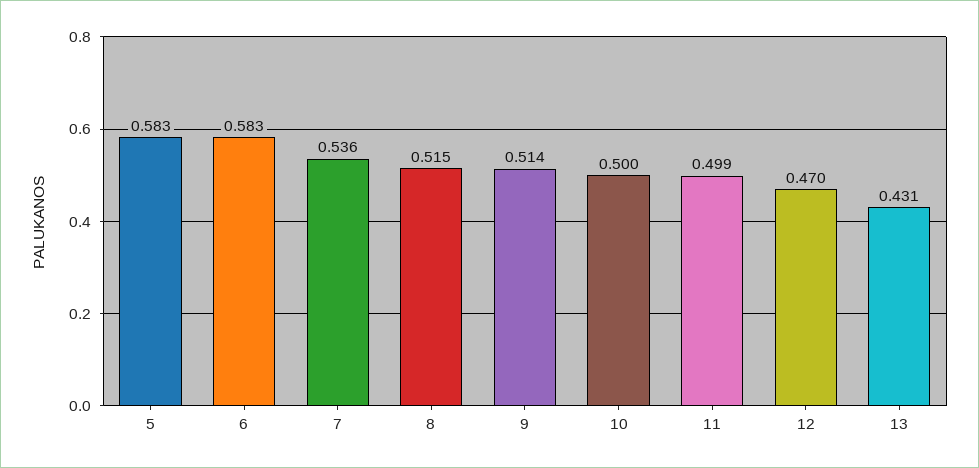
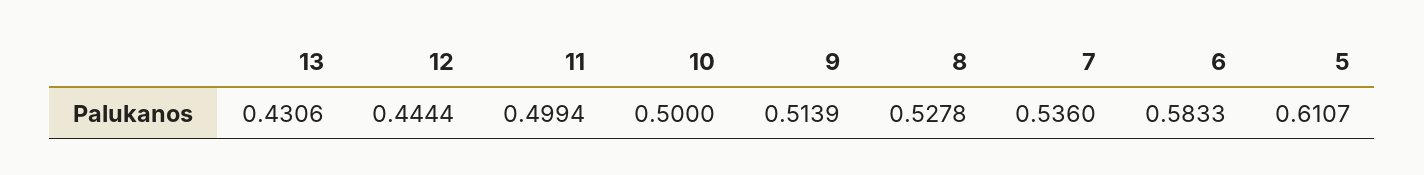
  {
-   "5": 0.583,
+   "5": 0.6107,
    "6": 0.5833,
    "7": 0.536,
-   "8": 0.515,
+   "8": 0.5278,
    "9": 0.5139,
    "10": 0.5,
    "11": 0.4994,
-   "12": 0.47,
+   "12": 0.4444,
    "13": 0.4306
  }

